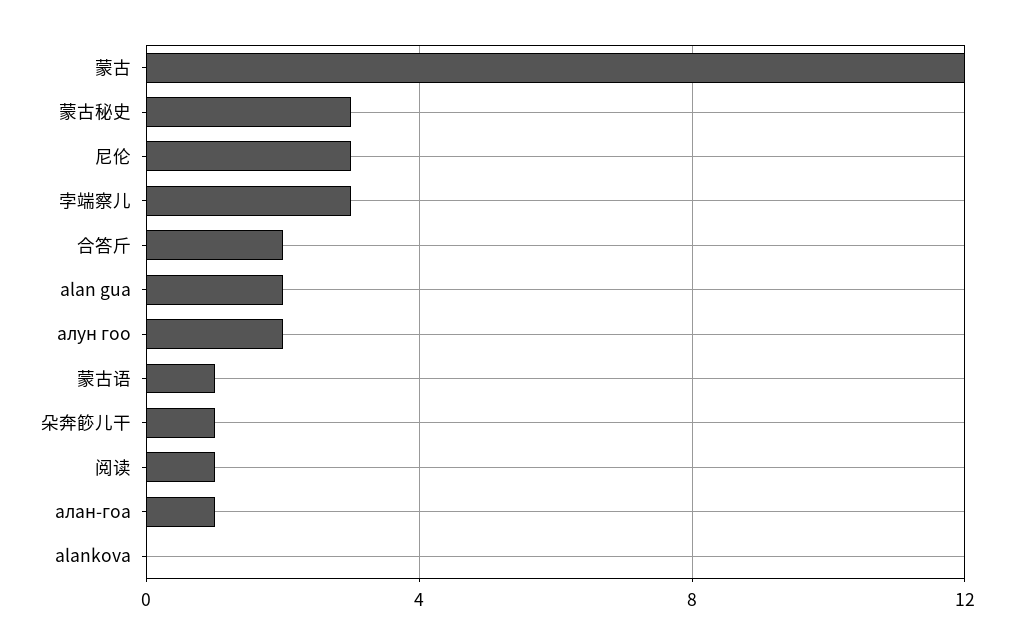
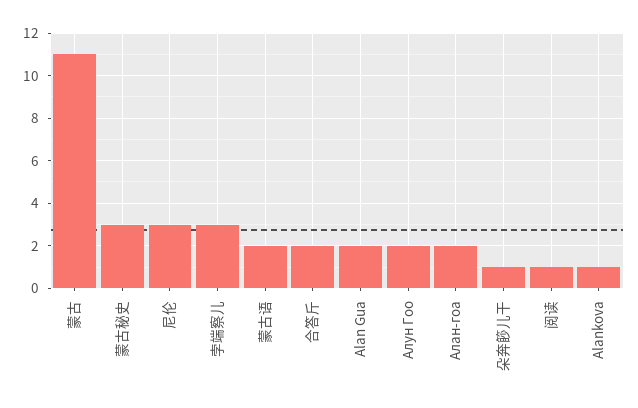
  {
-   "蒙古": 12,
+   "蒙古": 11,
    "蒙古秘史": 3,
    "尼伦": 3,
    "孛端察儿": 3,
    "合答斤": 2,
    "alan gua": 2,
    "алун гоо": 2,
-   "蒙古语": 1,
+   "蒙古语": 2,
    "朵奔篎儿干": 1,
    "阅读": 1,
-   "алан-гоа": 1,
+   "алан-гоа": 2,
-   "alankova": 0
+   "alankova": 1
  }

